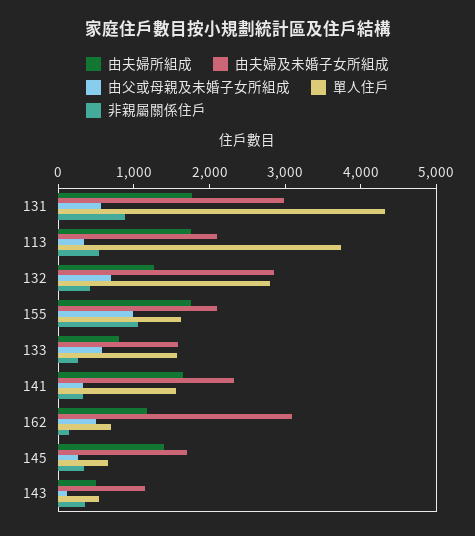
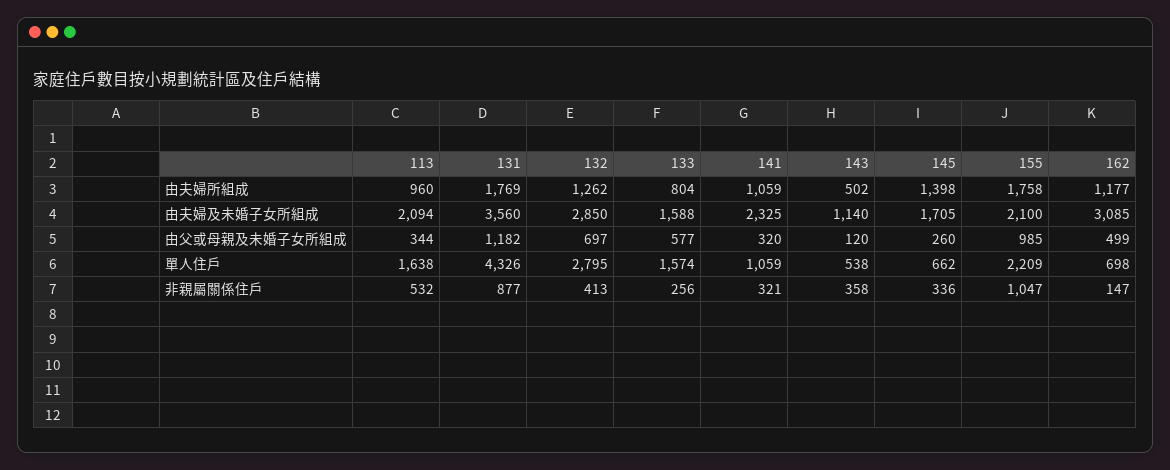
  {
    "由夫婦所組成": {
      "131": 1769,
-     "113": 1800,
+     "113": 960,
      "132": 1262,
      "155": 1758,
      "133": 804,
-     "141": 1600,
+     "141": 1059,
      "162": 1177,
      "145": 1398,
      "143": 502
    },
    "由夫婦及未婚子女所組成": {
-     "131": 3000,
+     "131": 3560,
      "113": 2094,
      "132": 2850,
      "155": 2100,
      "133": 1588,
      "141": 2325,
      "162": 3085,
      "145": 1705,
      "143": 1140
    },
    "由父或母親及未婚子女所組成": {
-     "131": 600,
+     "131": 1182,
      "113": 344,
      "132": 697,
      "155": 985,
      "133": 577,
      "141": 320,
      "162": 499,
      "145": 260,
      "143": 120
    },
    "單人住戶": {
      "131": 4326,
-     "113": 3800,
+     "113": 1638,
      "132": 2795,
-     "155": 1600,
+     "155": 2209,
      "133": 1574,
-     "141": 1600,
+     "141": 1059,
      "162": 698,
      "145": 662,
      "143": 538
    },
    "非親屬關係住戶": {
      "131": 877,
      "113": 532,
      "132": 413,
      "155": 1047,
      "133": 256,
      "141": 321,
      "162": 147,
      "145": 336,
      "143": 358
    }
  }

